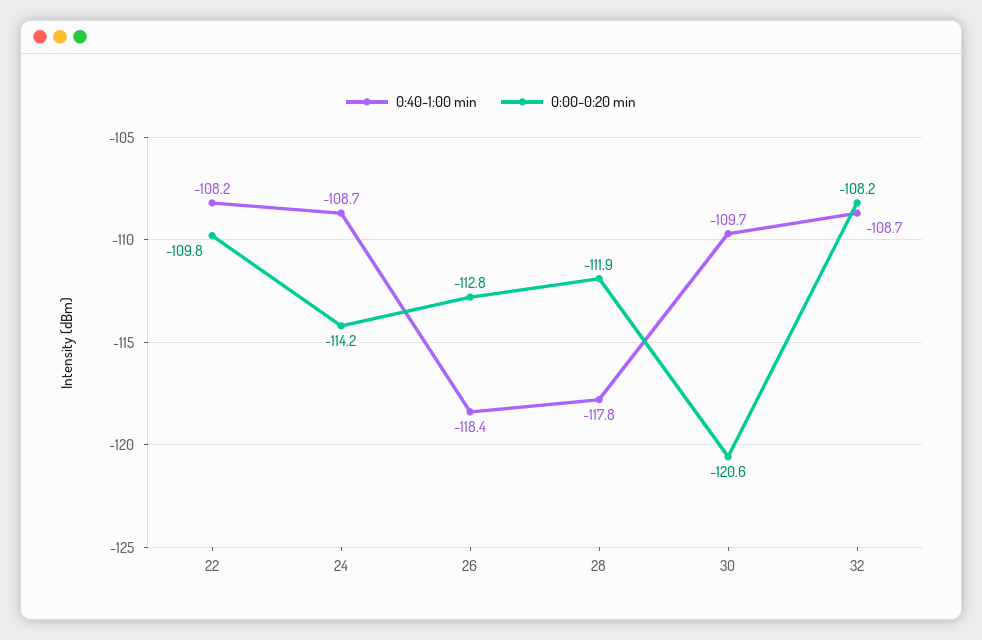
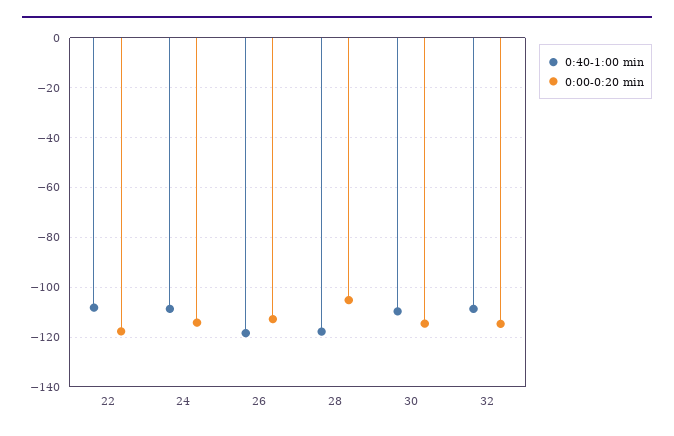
  {
    "0:40-1:00 min": {
      "22": -108.2,
      "24": -108.7,
      "26": -118.4,
      "28": -117.8,
      "30": -109.7,
      "32": -108.7
    },
    "0:00-0:20 min": {
-     "22": -109.8,
+     "22": -117.5,
      "24": -114.2,
      "26": -112.8,
-     "28": -111.9,
+     "28": -105,
-     "30": -120.6,
+     "30": -115,
-     "32": -108.2
+     "32": -115
    }
  }

